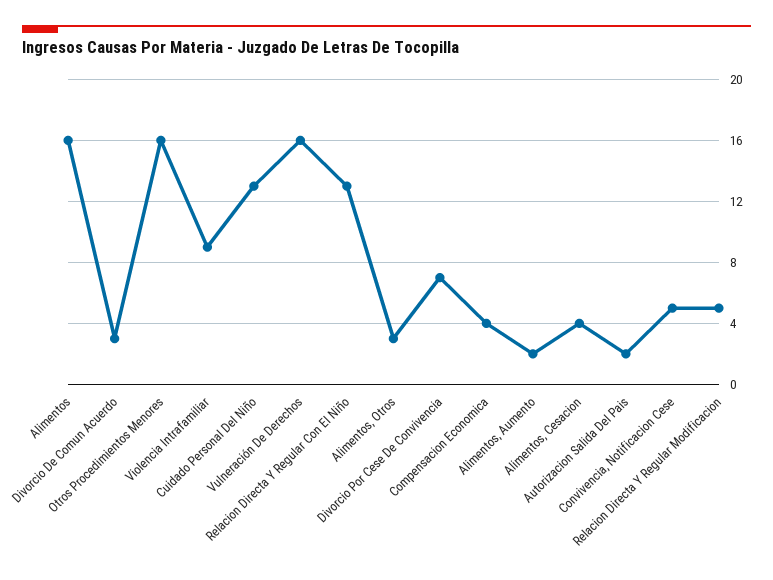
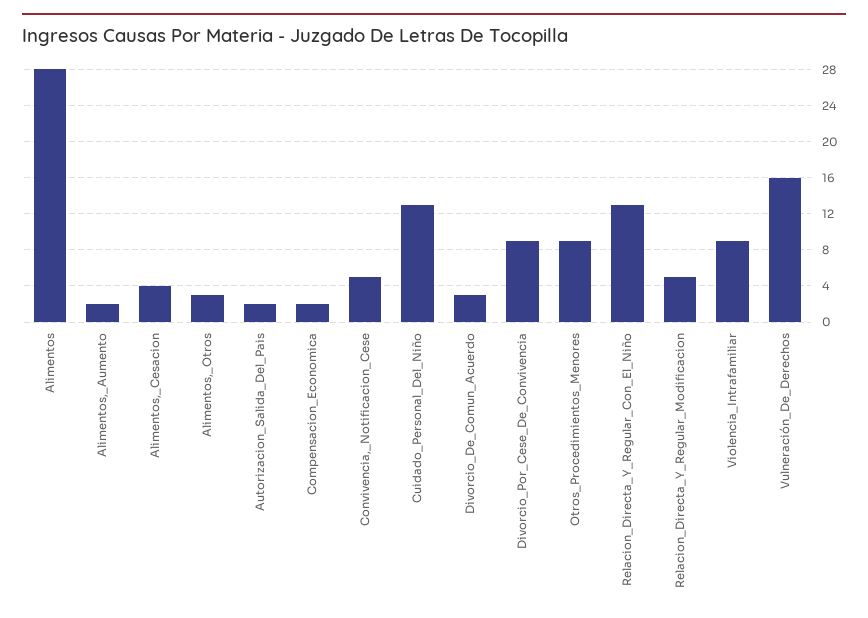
  {
-   "Alimentos": 16,
+   "Alimentos": 28,
    "Divorcio De Comun Acuerdo": 3,
-   "Otros Procedimientos Menores": 16,
+   "Otros Procedimientos Menores": 9,
    "Violencia Intrafamiliar": 9,
    "Cuidado Personal Del Niño": 13,
    "Vulneración De Derechos": 16,
    "Relacion Directa Y Regular Con El Niño": 13,
    "Alimentos, Otros": 3,
-   "Divorcio Por Cese De Convivencia": 7,
+   "Divorcio Por Cese De Convivencia": 9,
-   "Compensacion Economica": 4,
+   "Compensacion Economica": 2,
    "Alimentos, Aumento": 2,
    "Alimentos, Cesacion": 4,
    "Autorizacion Salida Del Pais": 2,
    "Convivencia, Notificacion Cese": 5,
    "Relacion Directa Y Regular Modificacion": 5
  }

